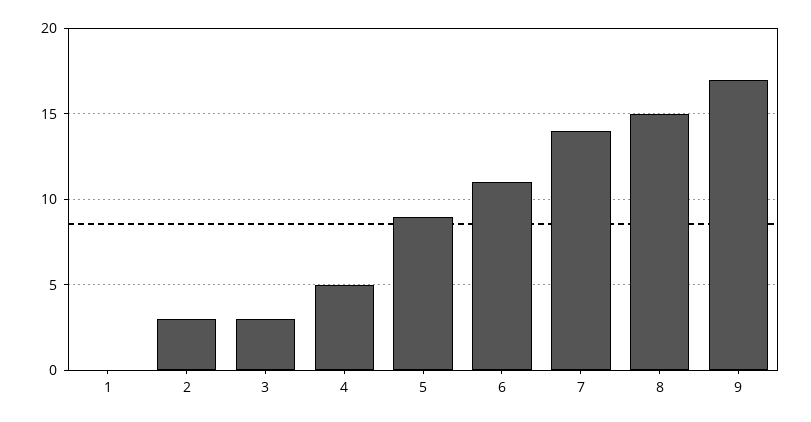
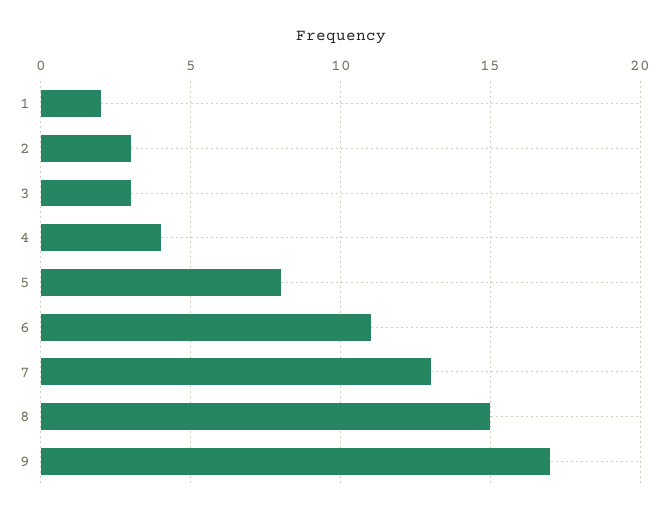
  {
-   "1": 0,
+   "1": 2,
    "2": 3,
    "3": 3,
-   "4": 5,
+   "4": 4,
-   "5": 9,
+   "5": 8,
    "6": 11,
-   "7": 14,
+   "7": 13,
    "8": 15,
    "9": 17
  }

